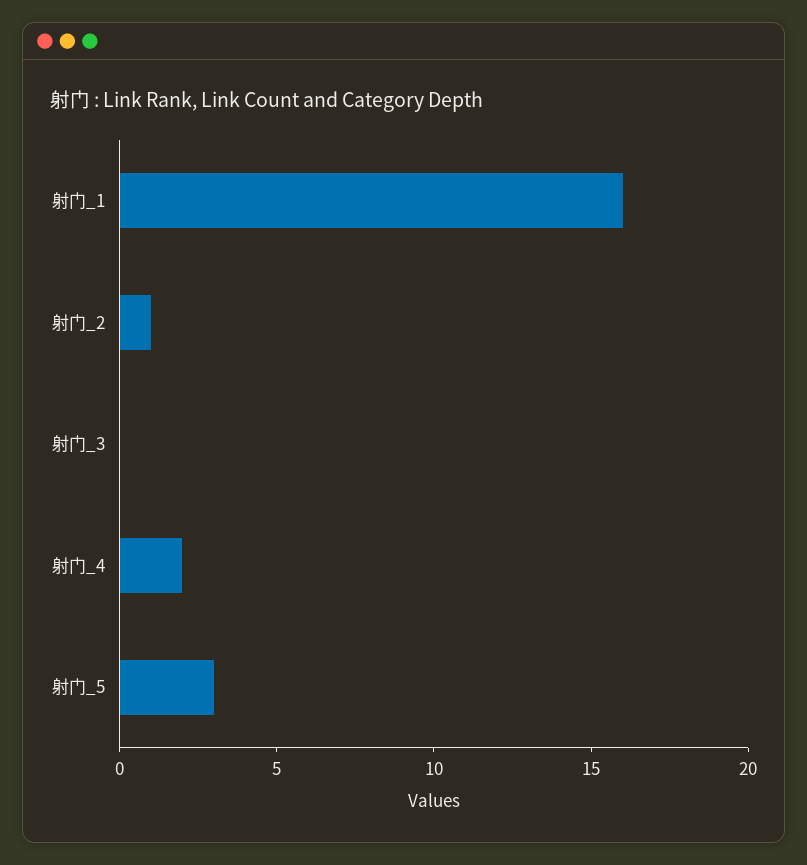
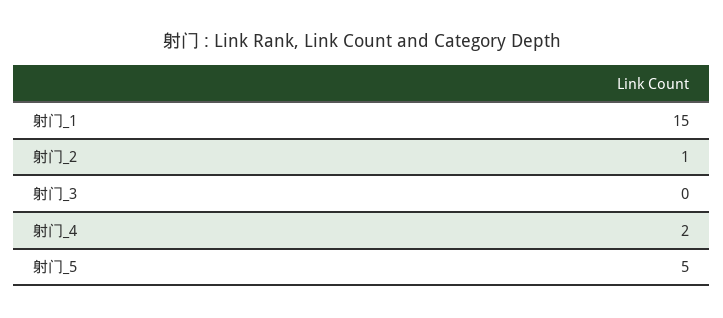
  {
-   "射门_1": 16,
+   "射门_1": 15,
    "射门_2": 1,
    "射门_3": 0,
    "射门_4": 2,
-   "射门_5": 3
+   "射门_5": 5
  }

